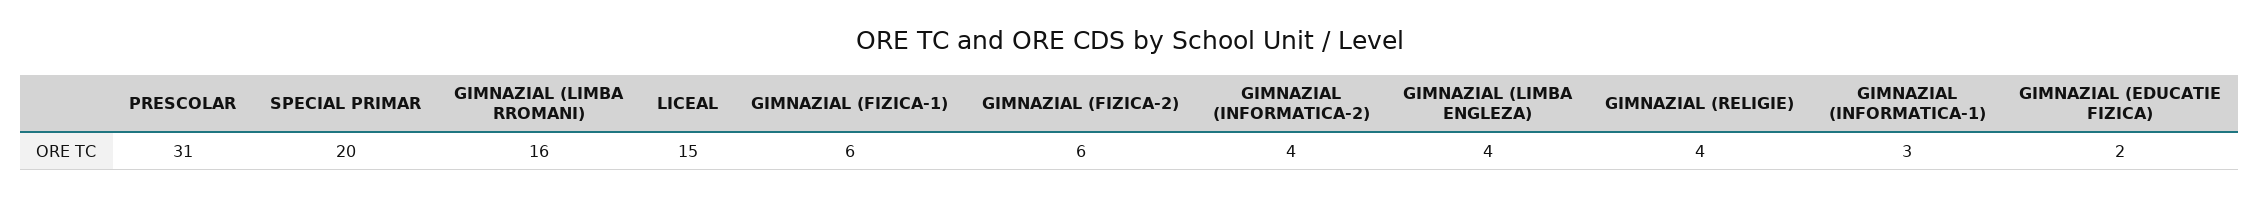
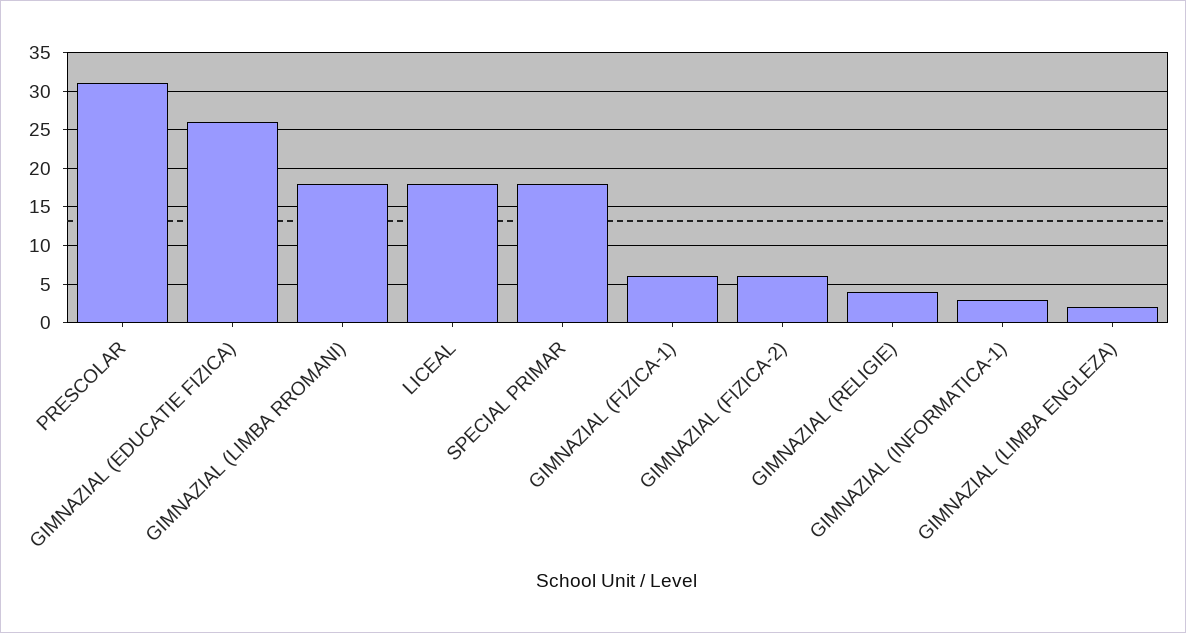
  {
    "PRESCOLAR": 31,
-   "SPECIAL PRIMAR": 20,
+   "SPECIAL PRIMAR": 18,
-   "GIMNAZIAL (LIMBA RROMANI)": 16,
+   "GIMNAZIAL (LIMBA RROMANI)": 18,
-   "LICEAL": 15,
+   "LICEAL": 18,
    "GIMNAZIAL (FIZICA-1)": 6,
    "GIMNAZIAL (FIZICA-2)": 6,
-   "GIMNAZIAL (INFORMATICA-2)": 4,
-   "GIMNAZIAL (LIMBA ENGLEZA)": 4,
+   "GIMNAZIAL (LIMBA ENGLEZA)": 2,
    "GIMNAZIAL (RELIGIE)": 4,
    "GIMNAZIAL (INFORMATICA-1)": 3,
-   "GIMNAZIAL (EDUCATIE FIZICA)": 2
+   "GIMNAZIAL (EDUCATIE FIZICA)": 26
  }

